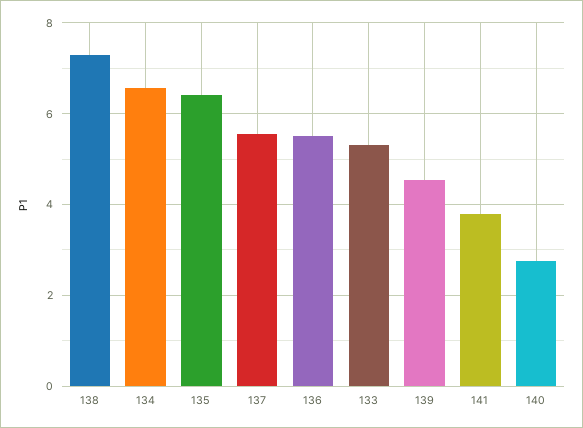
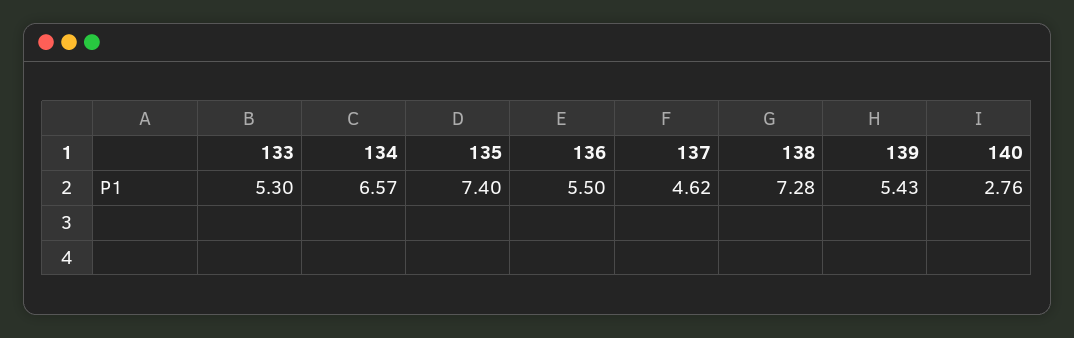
  {
    "138": 7.28,
    "134": 6.57,
-   "135": 6.4,
+   "135": 7.4,
-   "137": 5.6,
+   "137": 4.62,
    "136": 5.5,
    "133": 5.3,
-   "139": 4.6,
+   "139": 5.43,
-   "141": 3.8,
    "140": 2.76
  }

